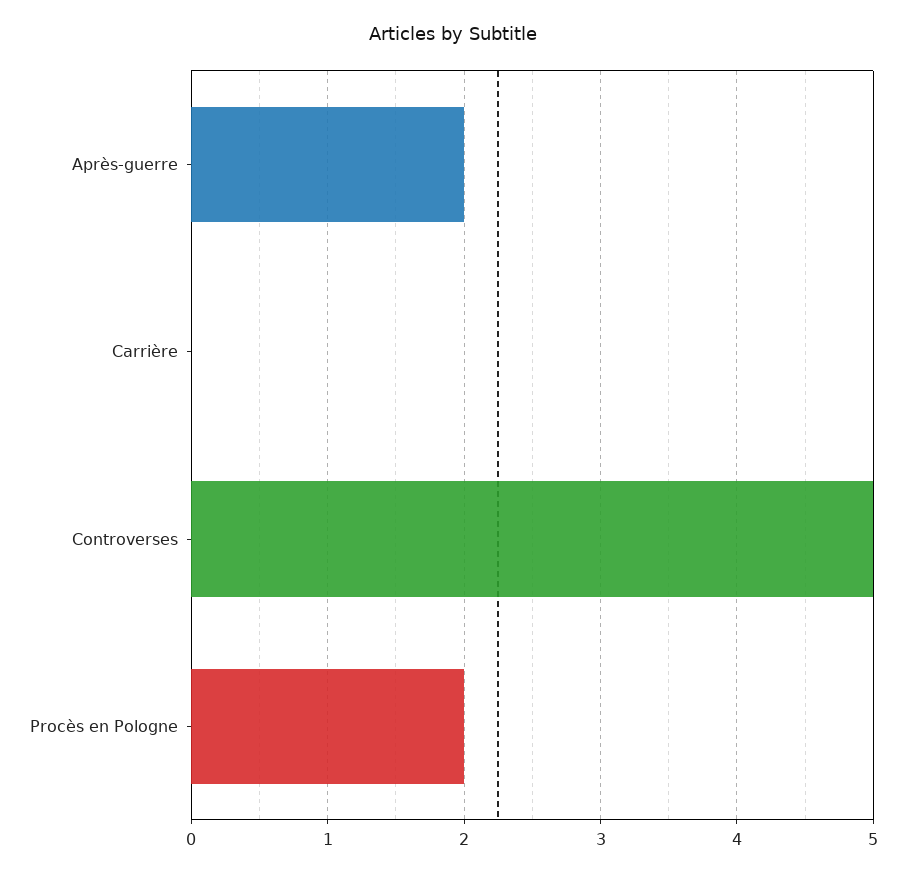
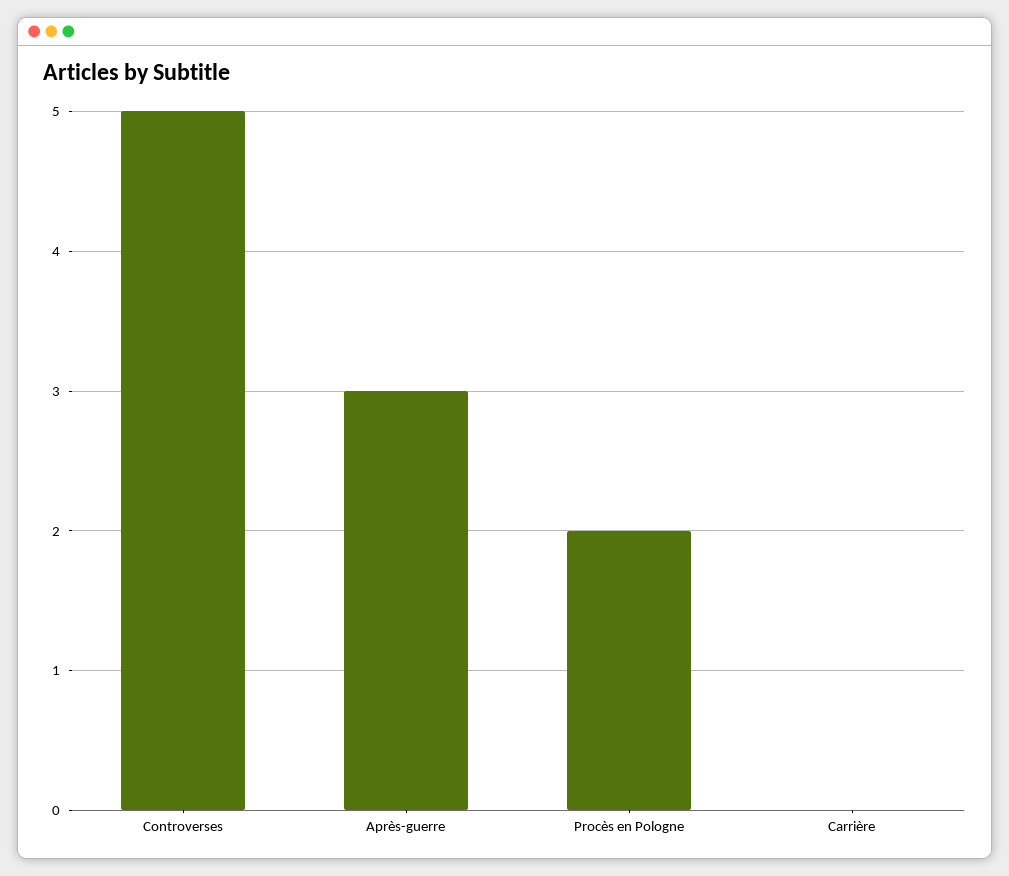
  {
-   "Après-guerre": 2,
+   "Après-guerre": 3,
    "Carrière": 0,
    "Controverses": 5,
    "Procès en Pologne": 2
  }

